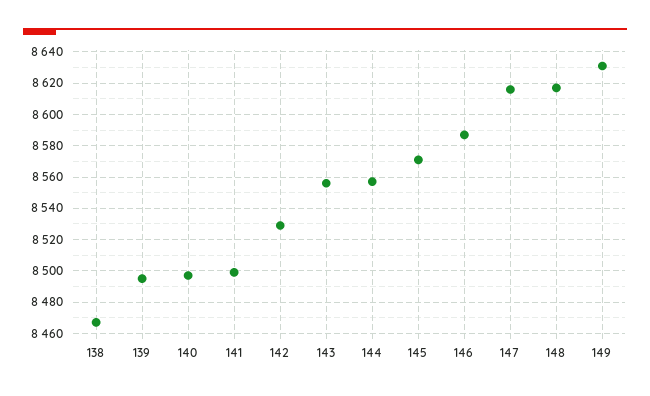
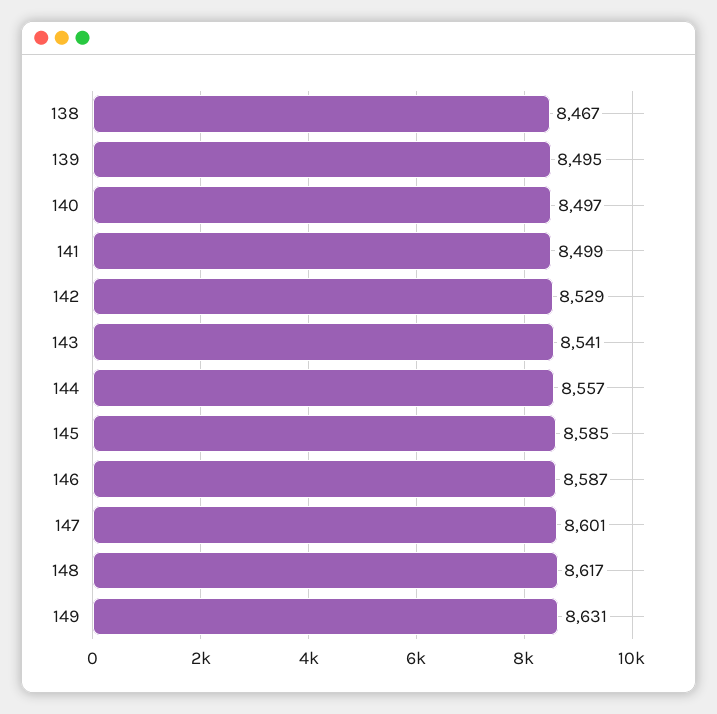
  {
    "138": 8467,
    "139": 8495,
    "140": 8497,
    "141": 8499,
    "142": 8529,
-   "143": 8555,
+   "143": 8541,
    "144": 8557,
-   "145": 8570,
+   "145": 8585,
    "146": 8587,
-   "147": 8615,
+   "147": 8601,
    "148": 8617,
    "149": 8631
  }

